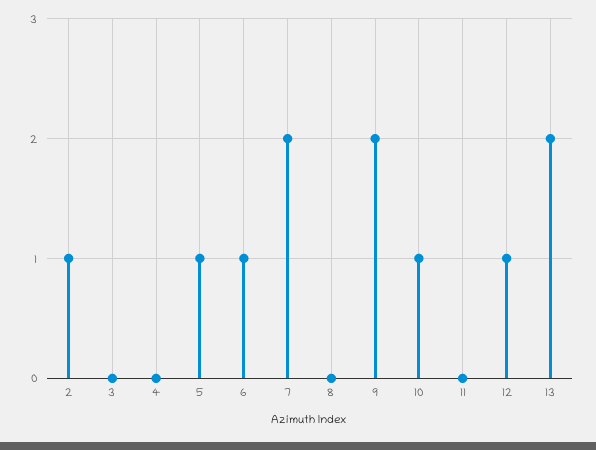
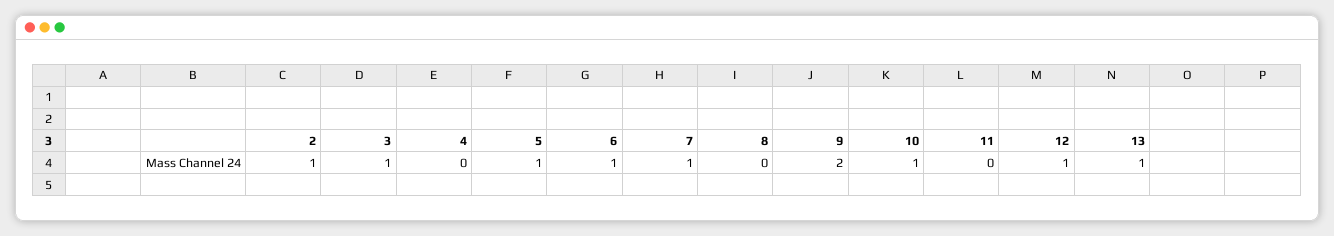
  {
    "2": 1,
-   "3": 0,
+   "3": 1,
    "4": 0,
    "5": 1,
    "6": 1,
-   "7": 2,
+   "7": 1,
    "8": 0,
    "9": 2,
    "10": 1,
    "11": 0,
    "12": 1,
-   "13": 2
+   "13": 1
  }

